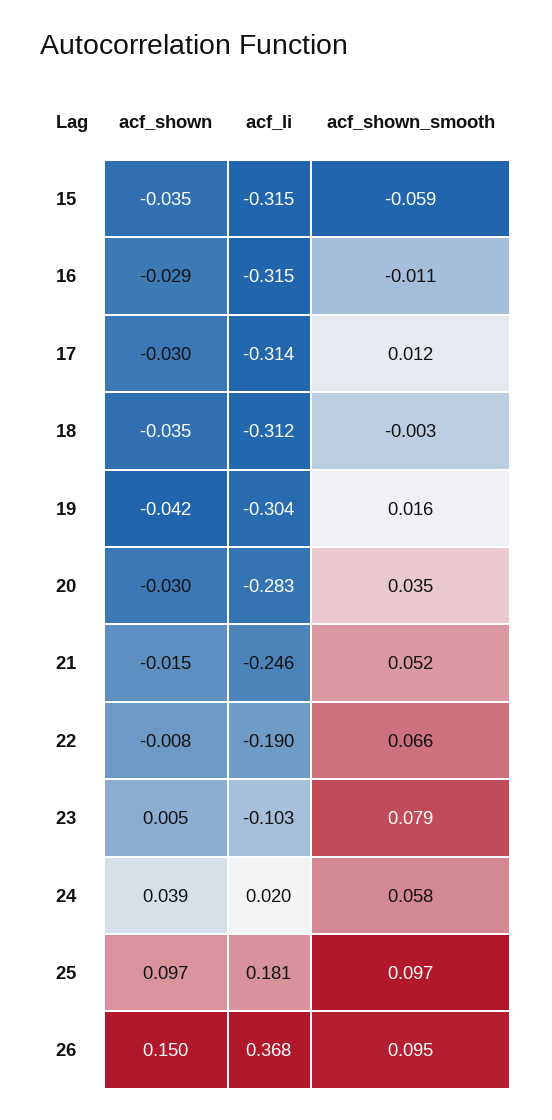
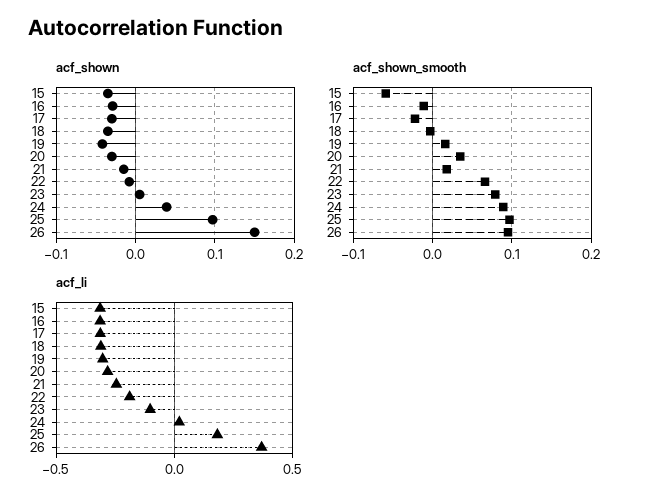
  {
    "acf_shown": {
      "15": -0.035,
      "16": -0.029,
      "17": -0.03,
      "18": -0.035,
      "19": -0.042,
      "20": -0.03,
      "21": -0.015,
      "22": -0.008,
      "23": 0.005,
      "24": 0.039,
      "25": 0.097,
      "26": 0.15
    },
    "acf_li": {
      "15": -0.315,
      "16": -0.315,
      "17": -0.314,
      "18": -0.312,
      "19": -0.304,
      "20": -0.283,
      "21": -0.246,
      "22": -0.19,
      "23": -0.103,
      "24": 0.02,
      "25": 0.181,
      "26": 0.368
    },
    "acf_shown_smooth": {
      "15": -0.059,
      "16": -0.011,
-     "17": 0.012,
+     "17": -0.02,
      "18": -0.003,
      "19": 0.016,
      "20": 0.035,
-     "21": 0.052,
+     "21": 0.02,
      "22": 0.066,
      "23": 0.079,
-     "24": 0.058,
+     "24": 0.09,
      "25": 0.097,
      "26": 0.095
    }
  }

